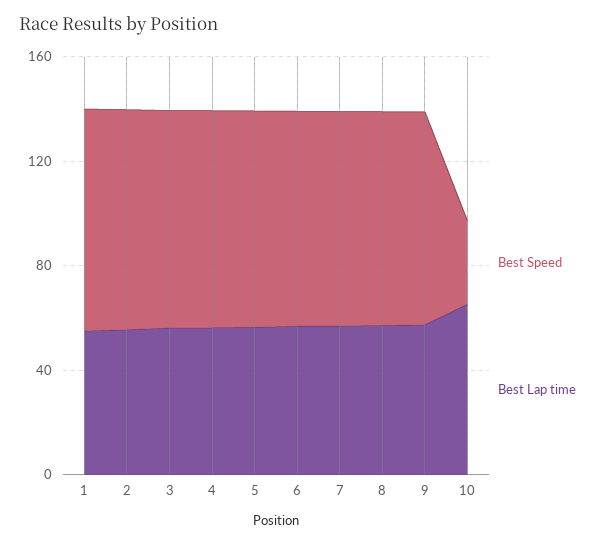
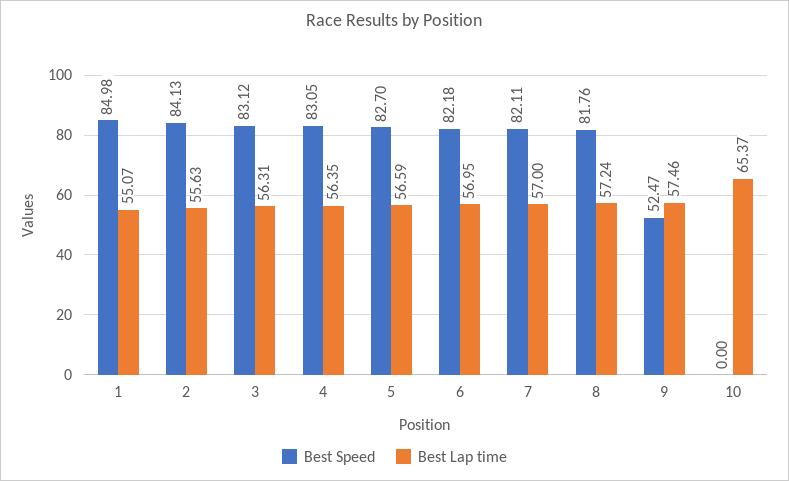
  {
    "Best Speed": {
      "1": 84.98,
      "2": 84.13,
      "3": 83.12,
      "4": 83.05,
      "5": 82.7,
      "6": 82.18,
      "7": 82.11,
      "8": 81.76,
-     "9": 80,
+     "9": 52.47,
-     "10": 30
+     "10": 0
    },
    "Best Lap time": {
      "1": 55.07,
      "2": 55.63,
      "3": 56.31,
      "4": 56.35,
      "5": 56.59,
      "6": 56.95,
      "7": 57,
      "8": 57.24,
      "9": 57.46,
      "10": 65.37
    }
  }

